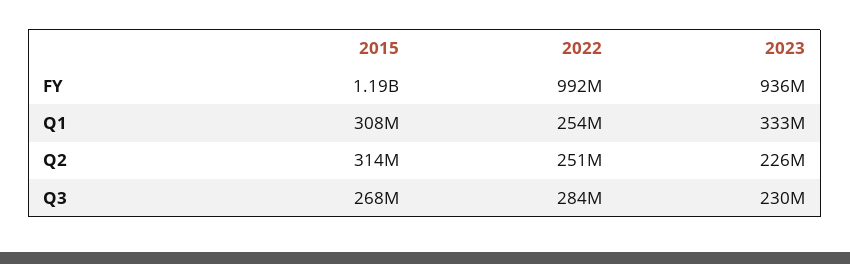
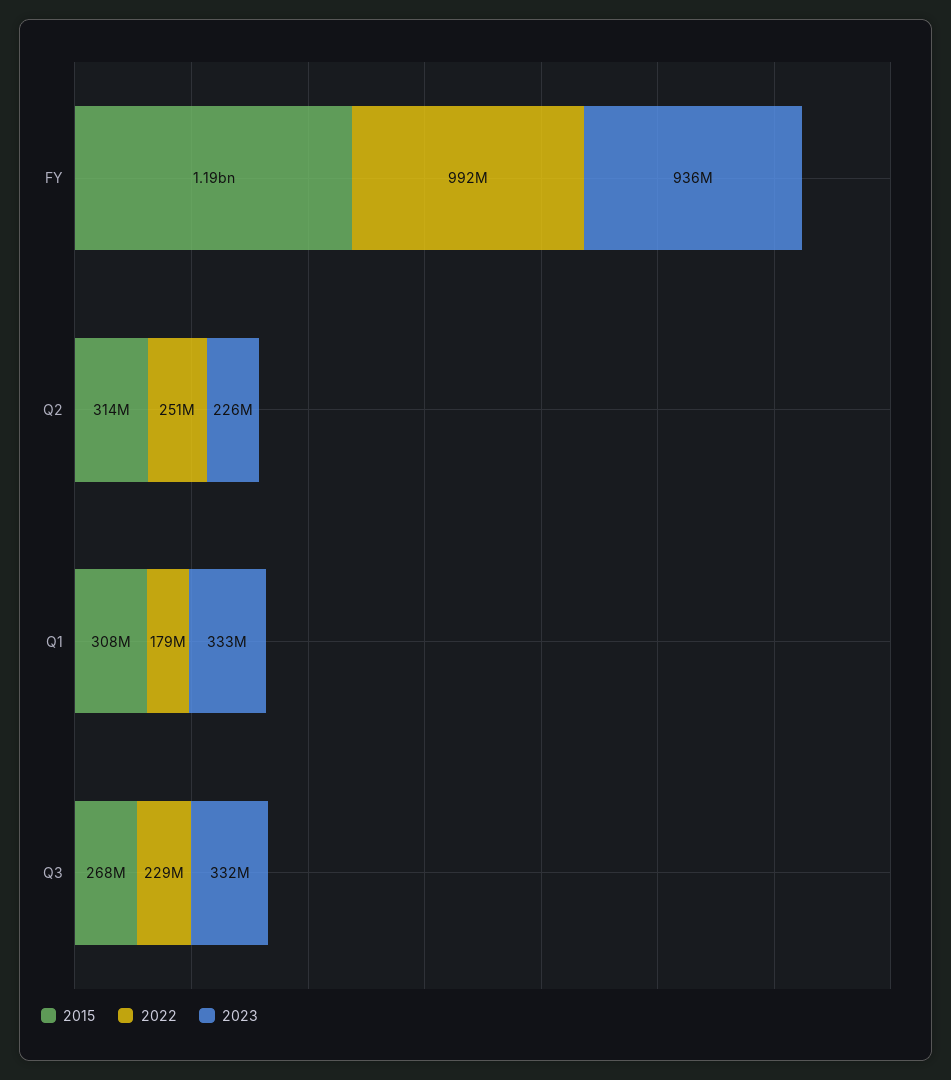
  {
    "2015": {
      "FY": 1190000000,
      "Q1": 308000000,
      "Q2": 314000000,
      "Q3": 268000000
    },
    "2022": {
      "FY": 992000000,
-     "Q1": 254000000,
+     "Q1": 179000000,
      "Q2": 251000000,
-     "Q3": 284000000
+     "Q3": 229000000
    },
    "2023": {
      "FY": 936000000,
      "Q1": 333000000,
      "Q2": 226000000,
-     "Q3": 230000000
+     "Q3": 332000000
    }
  }

